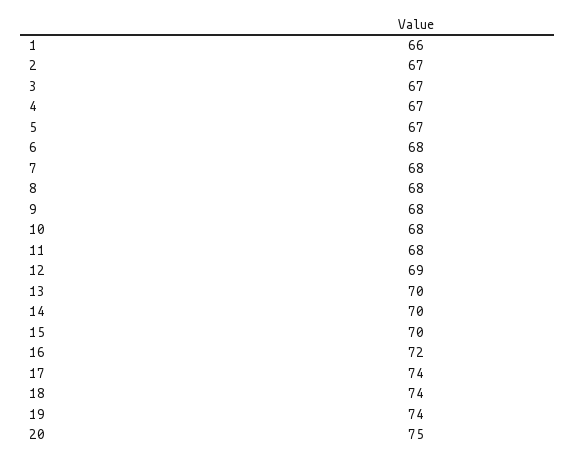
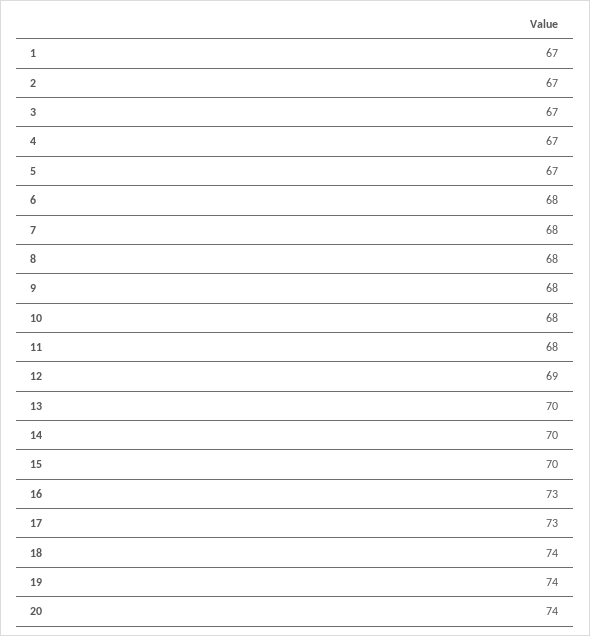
  {
-   "1": 66,
+   "1": 67,
    "2": 67,
    "3": 67,
    "4": 67,
    "5": 67,
    "6": 68,
    "7": 68,
    "8": 68,
    "9": 68,
    "10": 68,
    "11": 68,
    "12": 69,
    "13": 70,
    "14": 70,
    "15": 70,
-   "16": 72,
+   "16": 73,
-   "17": 74,
+   "17": 73,
    "18": 74,
    "19": 74,
-   "20": 75
+   "20": 74
  }

